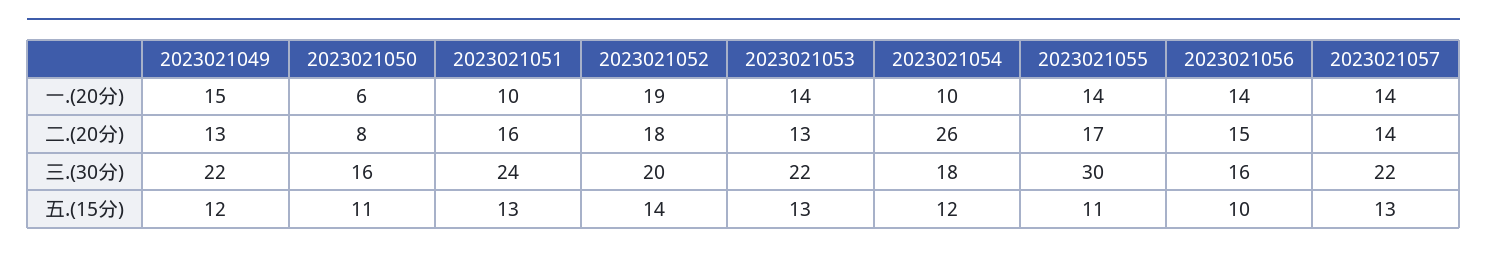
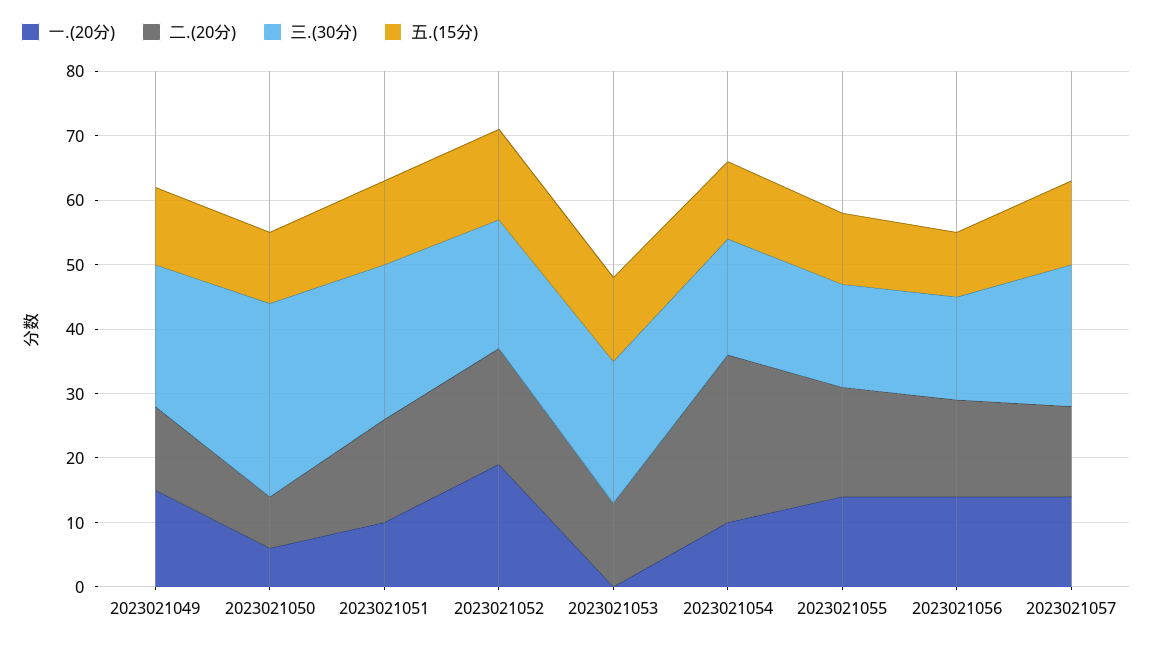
  {
    "一.(20分)": {
      "2023021049": 15,
      "2023021050": 6,
      "2023021051": 10,
      "2023021052": 19,
-     "2023021053": 14,
+     "2023021053": 0,
      "2023021054": 10,
      "2023021055": 14,
      "2023021056": 14,
      "2023021057": 14
    },
    "二.(20分)": {
      "2023021049": 13,
      "2023021050": 8,
      "2023021051": 16,
      "2023021052": 18,
      "2023021053": 13,
      "2023021054": 26,
      "2023021055": 17,
      "2023021056": 15,
      "2023021057": 14
    },
    "三.(30分)": {
      "2023021049": 22,
-     "2023021050": 16,
+     "2023021050": 30,
      "2023021051": 24,
      "2023021052": 20,
      "2023021053": 22,
      "2023021054": 18,
-     "2023021055": 30,
+     "2023021055": 15,
      "2023021056": 16,
      "2023021057": 22
    },
    "五.(15分)": {
      "2023021049": 12,
      "2023021050": 11,
      "2023021051": 13,
      "2023021052": 14,
      "2023021053": 13,
      "2023021054": 12,
      "2023021055": 11,
      "2023021056": 10,
      "2023021057": 13
    }
  }

